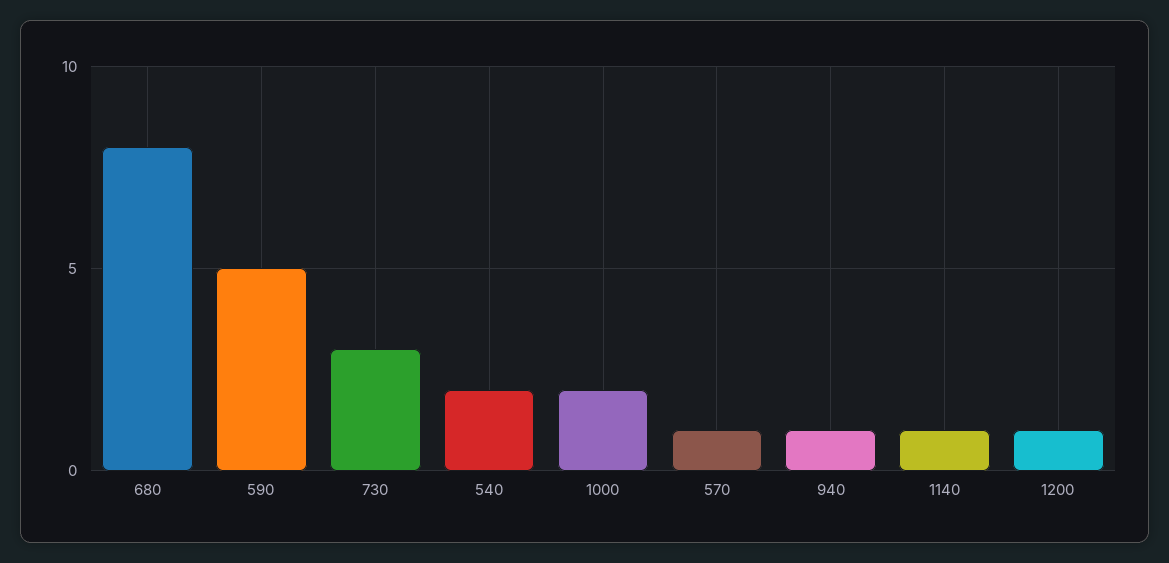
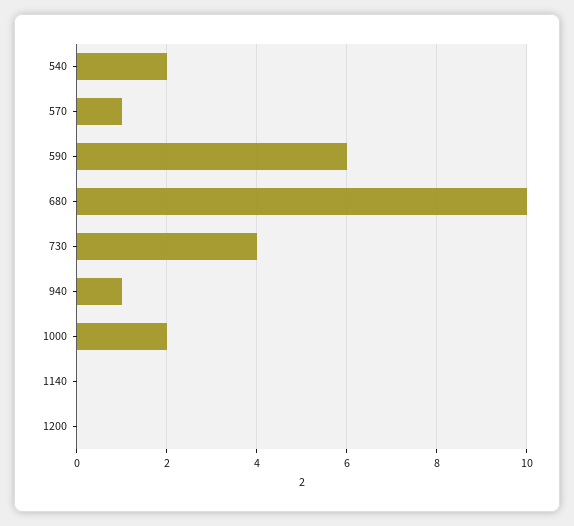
  {
-   "680": 8,
+   "680": 10,
-   "590": 5,
+   "590": 6,
-   "730": 3,
+   "730": 4,
    "540": 2,
    "1000": 2,
    "570": 1,
    "940": 1,
-   "1140": 1,
+   "1140": 0,
-   "1200": 1
+   "1200": 0
  }

